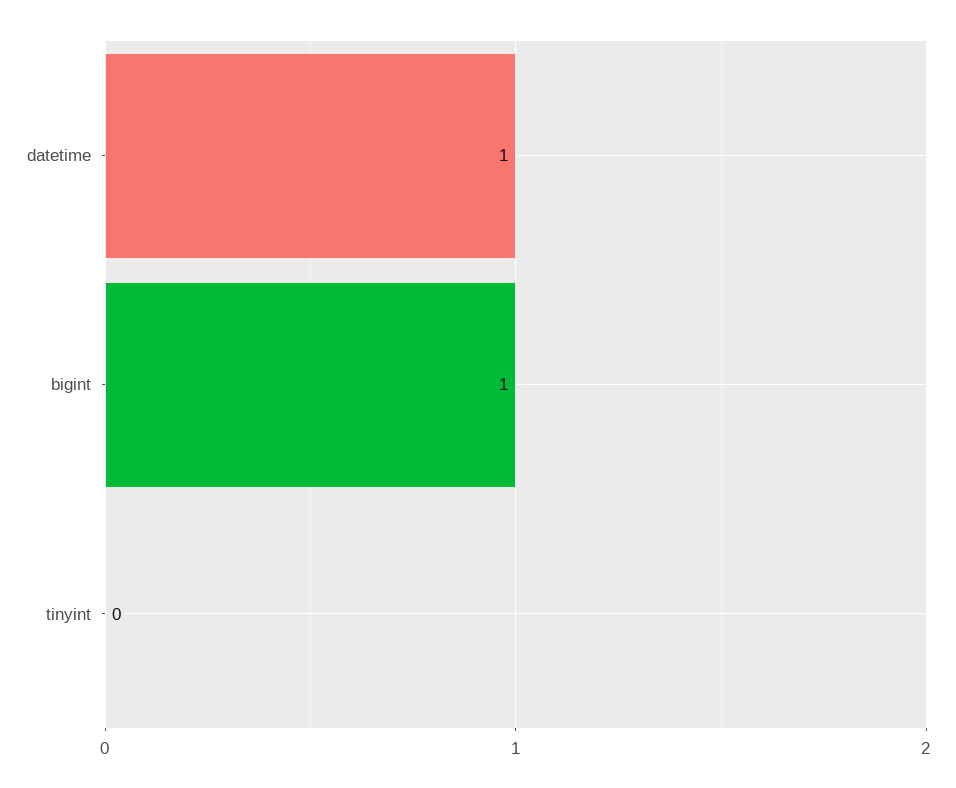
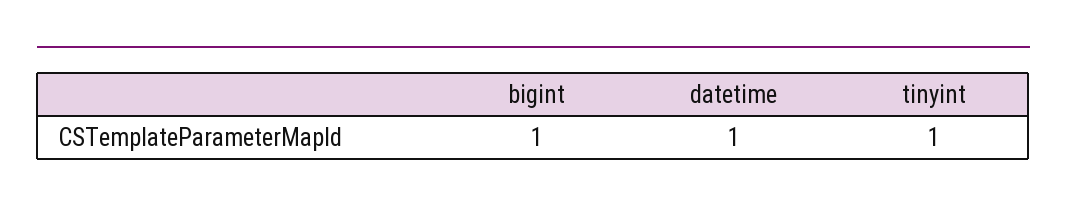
  {
    "datetime": 1,
    "bigint": 1,
-   "tinyint": 0
+   "tinyint": 1
  }

